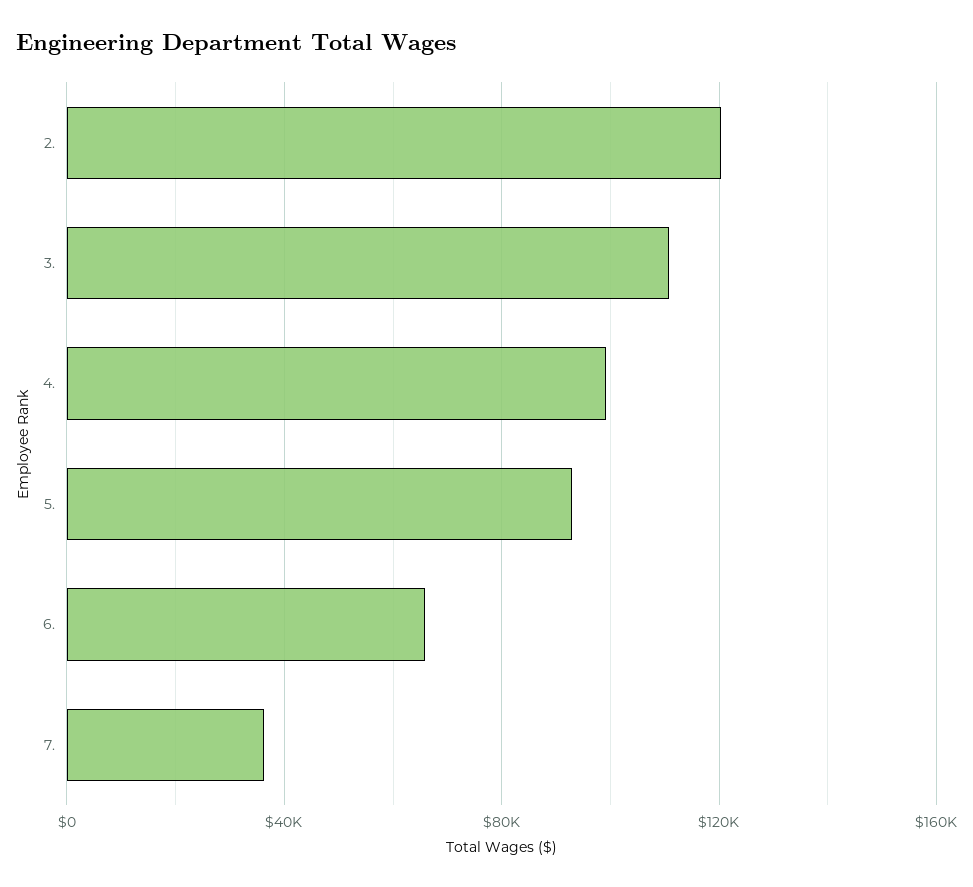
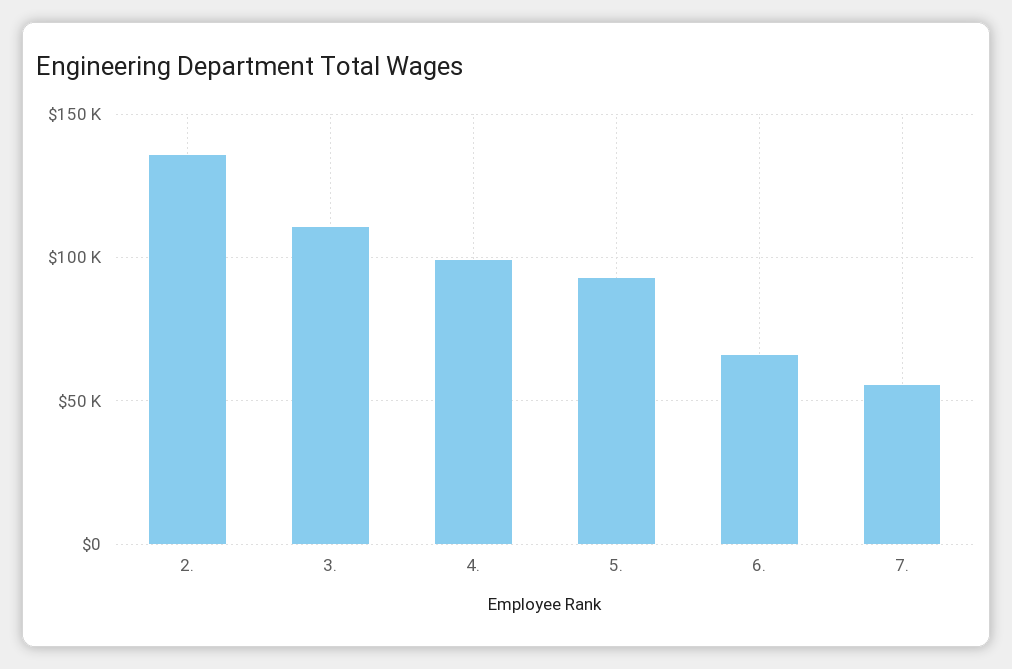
  {
-   "2.": 120000,
+   "2.": 135000,
    "3.": 110000,
    "4.": 100000,
    "5.": 95000,
    "6.": 65000,
-   "7.": 35000
+   "7.": 55000
  }

